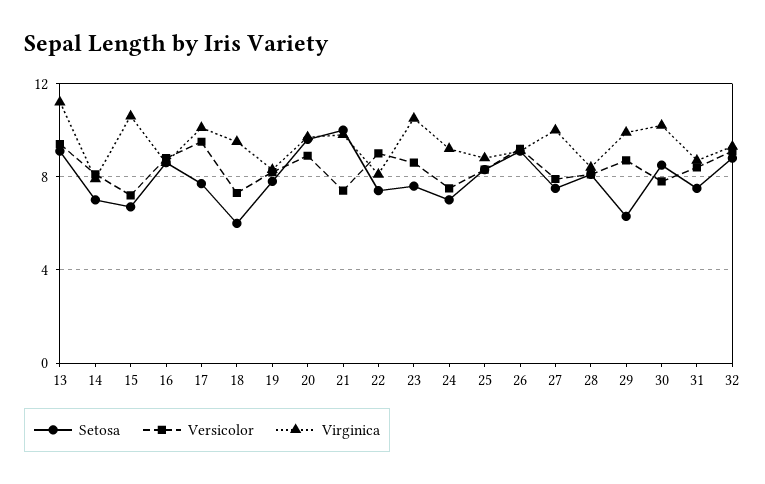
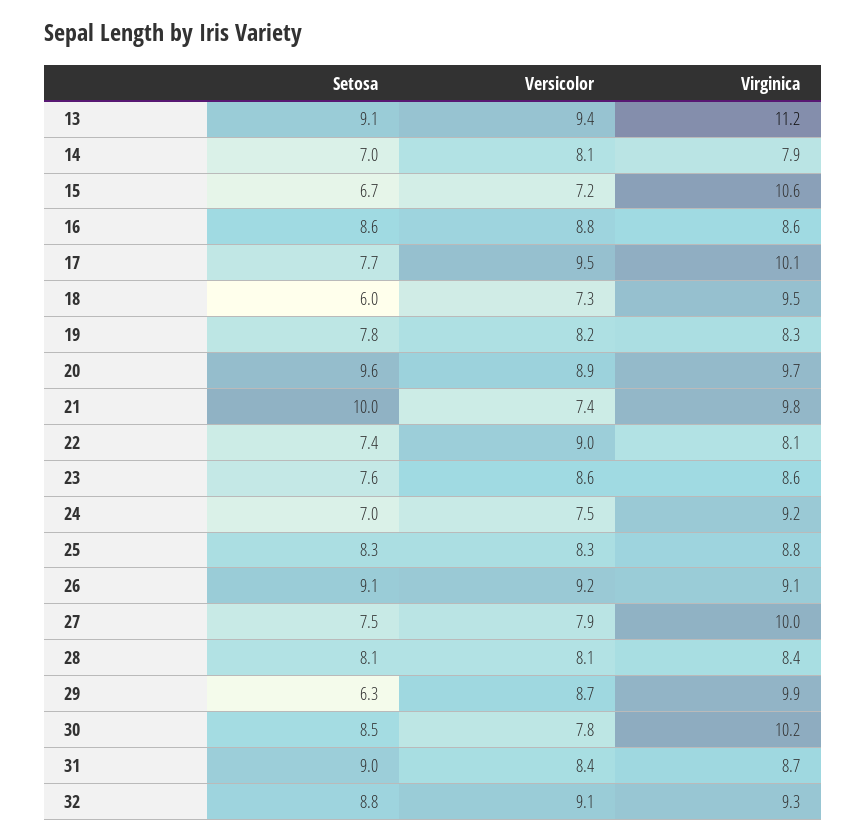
  {
    "Setosa": {
      "13": 9.1,
      "14": 7,
      "15": 6.7,
      "16": 8.6,
      "17": 7.7,
      "18": 6,
      "19": 7.8,
      "20": 9.6,
      "21": 10,
      "22": 7.4,
      "23": 7.6,
      "24": 7,
      "25": 8.3,
      "26": 9.1,
      "27": 7.5,
      "28": 8.1,
      "29": 6.3,
      "30": 8.5,
-     "31": 7.5,
+     "31": 9,
      "32": 8.8
    },
    "Versicolor": {
      "13": 9.4,
      "14": 8.1,
      "15": 7.2,
      "16": 8.8,
      "17": 9.5,
      "18": 7.3,
      "19": 8.2,
      "20": 8.9,
      "21": 7.4,
      "22": 9,
      "23": 8.6,
      "24": 7.5,
      "25": 8.3,
      "26": 9.2,
      "27": 7.9,
      "28": 8.1,
      "29": 8.7,
      "30": 7.8,
      "31": 8.4,
      "32": 9.1
    },
    "Virginica": {
      "13": 11.2,
      "14": 7.9,
      "15": 10.6,
      "16": 8.6,
      "17": 10.1,
      "18": 9.5,
      "19": 8.3,
      "20": 9.7,
      "21": 9.8,
      "22": 8.1,
-     "23": 10.5,
+     "23": 8.6,
      "24": 9.2,
      "25": 8.8,
      "26": 9.1,
      "27": 10,
      "28": 8.4,
      "29": 9.9,
      "30": 10.2,
      "31": 8.7,
      "32": 9.3
    }
  }

